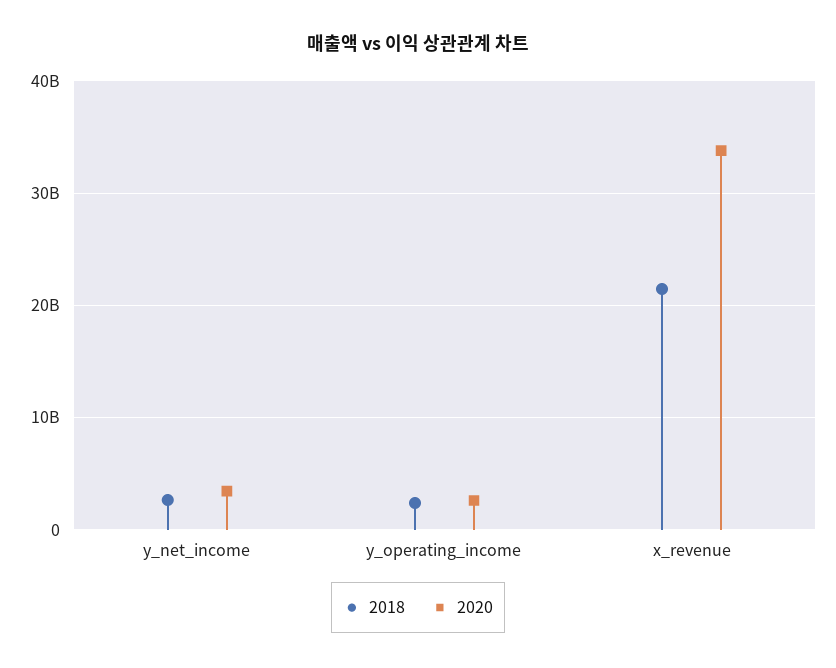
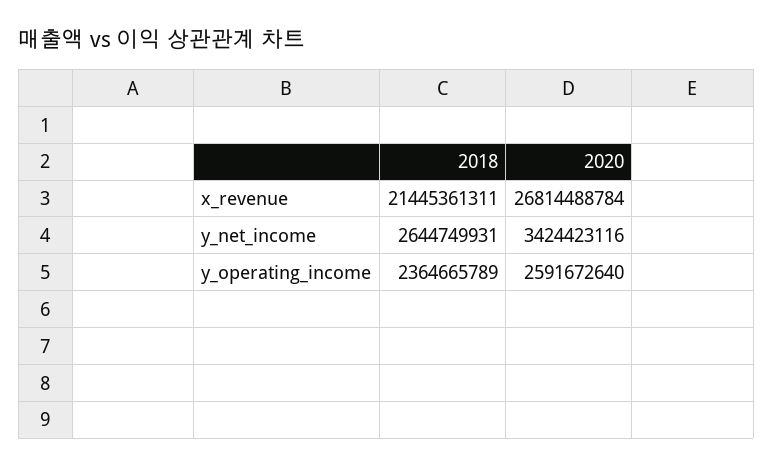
  {
    "2018": {
      "y_net_income": 2644749931,
      "y_operating_income": 2364665789,
      "x_revenue": 21445361311
    },
    "2020": {
      "y_net_income": 3424423116,
      "y_operating_income": 2591672640,
-     "x_revenue": 34000000000
+     "x_revenue": 26814488784
    }
  }

